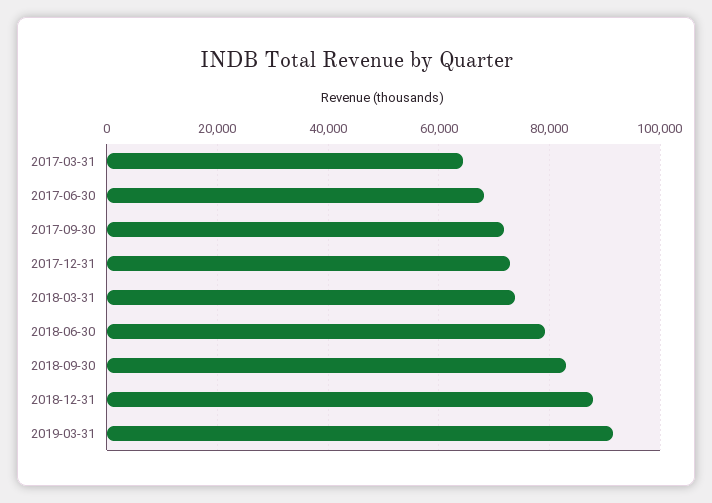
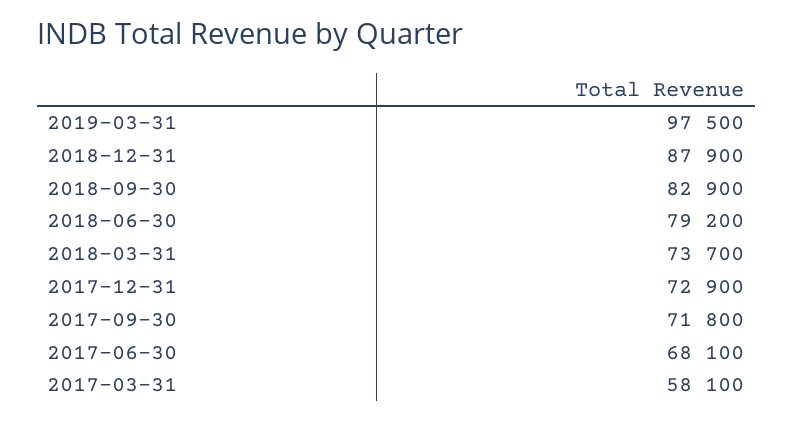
  {
-   "2017-03-31": 64000,
+   "2017-03-31": 58100,
    "2017-06-30": 68100,
    "2017-09-30": 71800,
    "2017-12-31": 72900,
    "2018-03-31": 73700,
    "2018-06-30": 79200,
    "2018-09-30": 82900,
    "2018-12-31": 87900,
-   "2019-03-31": 92000
+   "2019-03-31": 97500
  }

